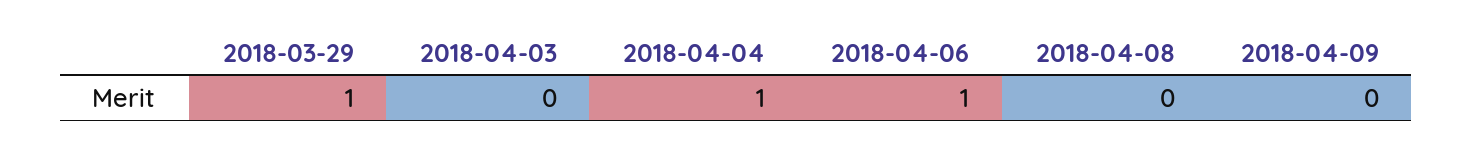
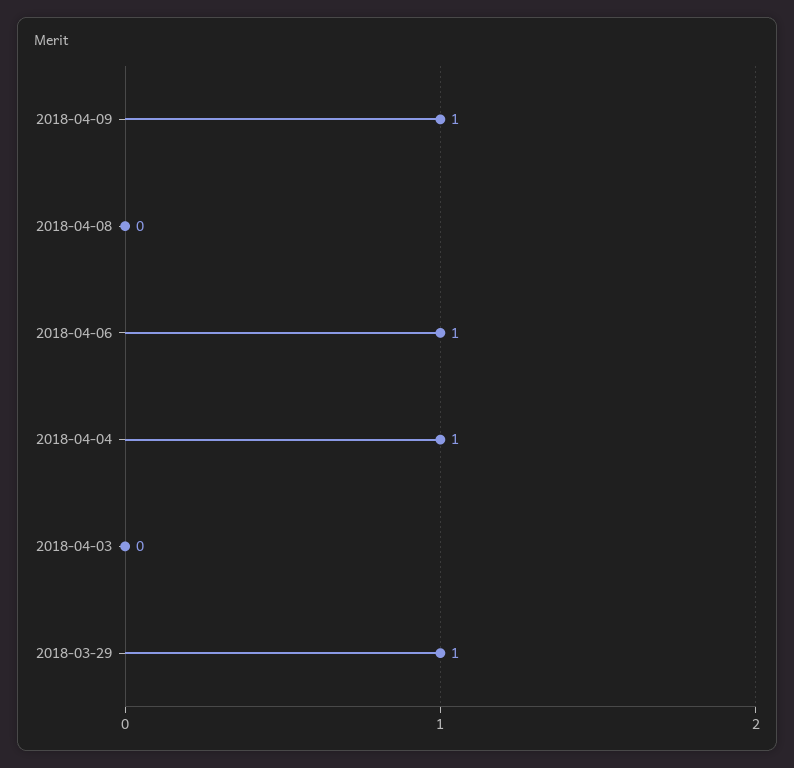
  {
    "2018-03-29": 1,
    "2018-04-03": 0,
    "2018-04-04": 1,
    "2018-04-06": 1,
    "2018-04-08": 0,
-   "2018-04-09": 0
+   "2018-04-09": 1
  }

